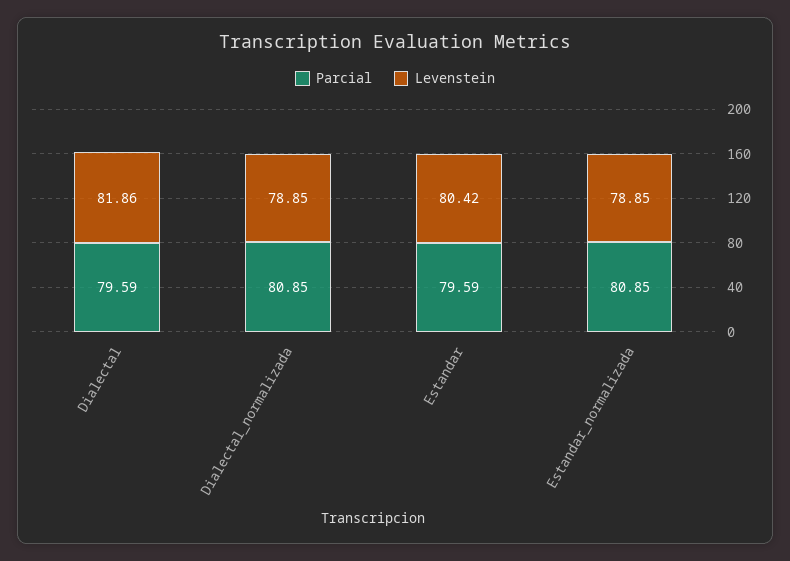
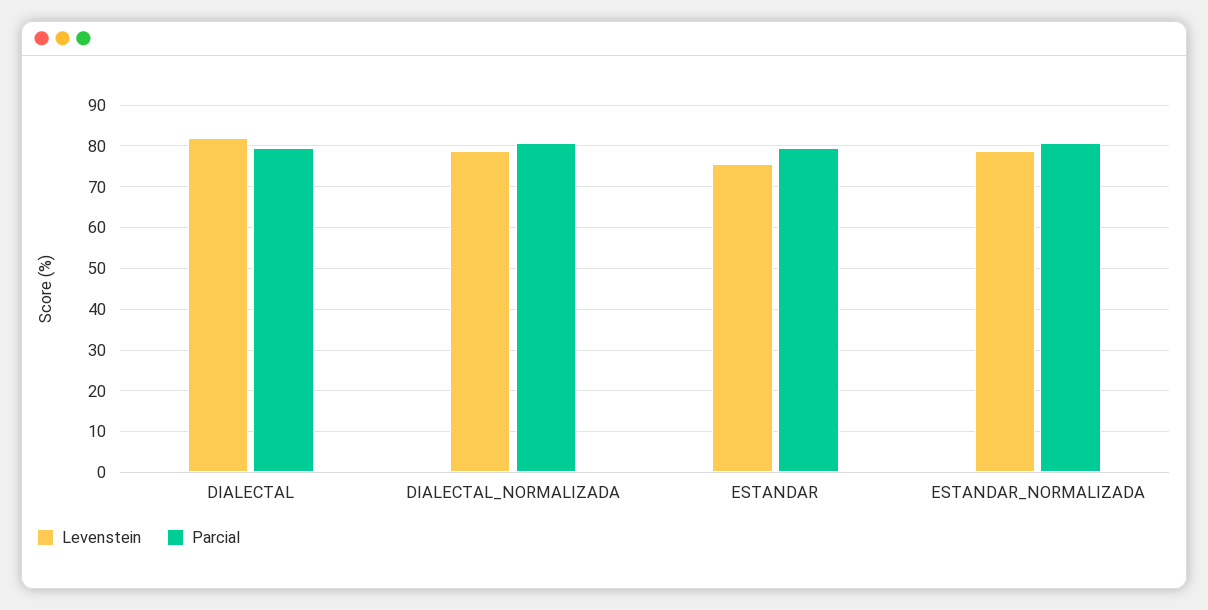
  {
    "Parcial": {
      "Dialectal": 79.59,
      "Dialectal_normalizada": 80.85,
      "Estandar": 79.59,
      "Estandar_normalizada": 80.85
    },
    "Levenstein": {
      "Dialectal": 81.86,
      "Dialectal_normalizada": 78.85,
-     "Estandar": 80.42,
+     "Estandar": 76,
      "Estandar_normalizada": 78.85
    }
  }

